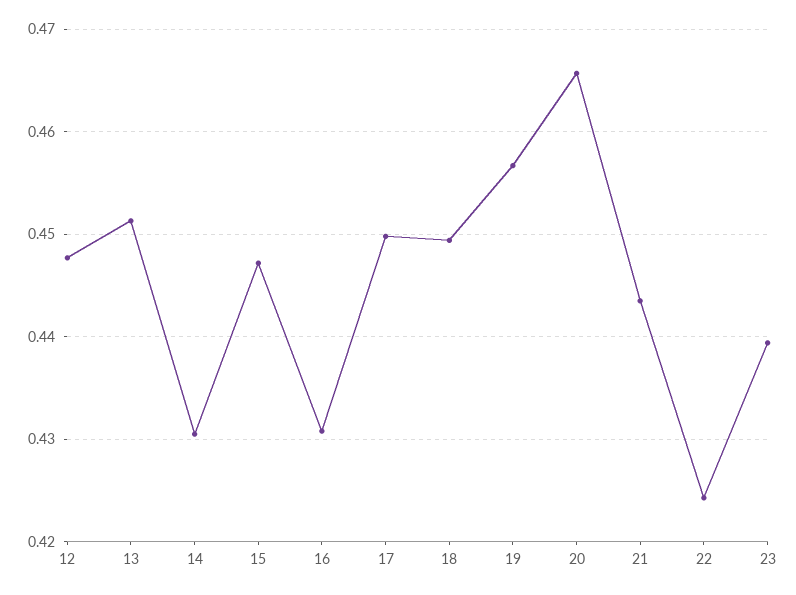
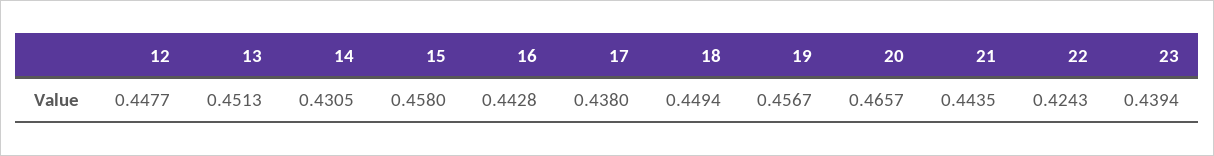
  {
    "12": 0.4477,
    "13": 0.4513,
    "14": 0.4305,
-   "15": 0.447,
+   "15": 0.458,
-   "16": 0.431,
+   "16": 0.4428,
-   "17": 0.45,
+   "17": 0.438,
    "18": 0.4494,
    "19": 0.4567,
    "20": 0.4657,
    "21": 0.4435,
    "22": 0.4243,
    "23": 0.4394
  }

